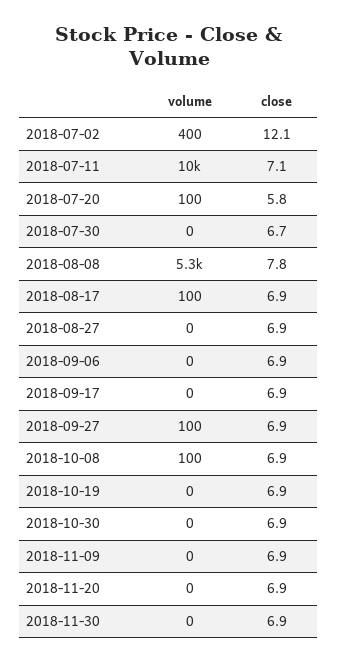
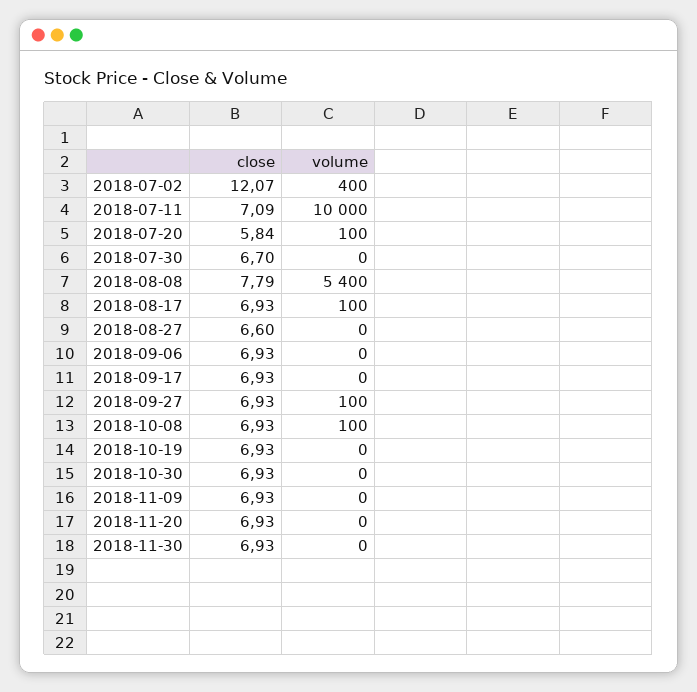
  {
    "volume": {
      "2018-07-02": 400,
      "2018-07-11": 10000,
      "2018-07-20": 100,
      "2018-07-30": 0,
-     "2018-08-08": 5300,
+     "2018-08-08": 5400,
      "2018-08-17": 100,
      "2018-08-27": 0,
      "2018-09-06": 0,
      "2018-09-17": 0,
      "2018-09-27": 100,
      "2018-10-08": 100,
      "2018-10-19": 0,
      "2018-10-30": 0,
      "2018-11-09": 0,
      "2018-11-20": 0,
      "2018-11-30": 0
    },
    "close": {
      "2018-07-02": 12.07,
      "2018-07-11": 7.09,
      "2018-07-20": 5.84,
      "2018-07-30": 6.7,
      "2018-08-08": 7.79,
      "2018-08-17": 6.93,
-     "2018-08-27": 6.9,
+     "2018-08-27": 6.6,
      "2018-09-06": 6.93,
      "2018-09-17": 6.93,
      "2018-09-27": 6.93,
      "2018-10-08": 6.93,
      "2018-10-19": 6.93,
      "2018-10-30": 6.93,
      "2018-11-09": 6.93,
      "2018-11-20": 6.93,
      "2018-11-30": 6.93
    }
  }

